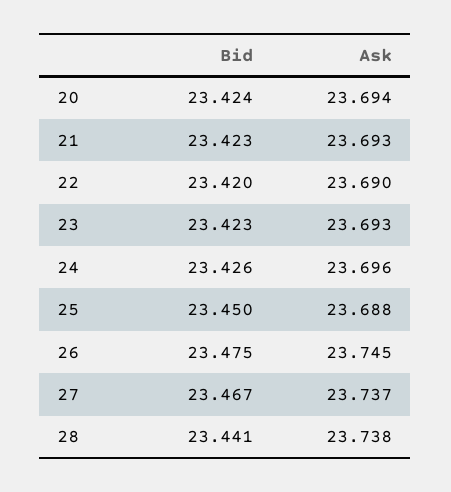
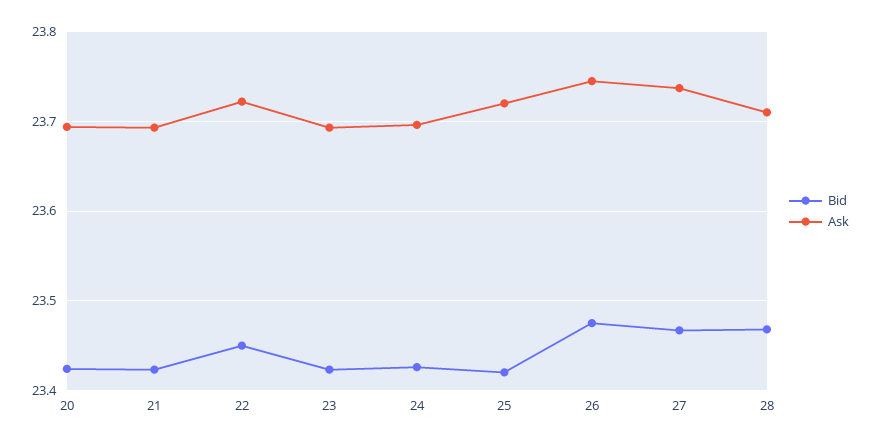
  {
    "Bid": {
      "20": 23.424,
      "21": 23.423,
-     "22": 23.42,
+     "22": 23.45,
      "23": 23.423,
      "24": 23.426,
-     "25": 23.45,
+     "25": 23.42,
      "26": 23.475,
      "27": 23.467,
-     "28": 23.441
+     "28": 23.47
    },
    "Ask": {
      "20": 23.694,
      "21": 23.693,
-     "22": 23.69,
+     "22": 23.72,
      "23": 23.693,
      "24": 23.696,
-     "25": 23.688,
+     "25": 23.72,
      "26": 23.745,
      "27": 23.737,
-     "28": 23.738
+     "28": 23.71
    }
  }

